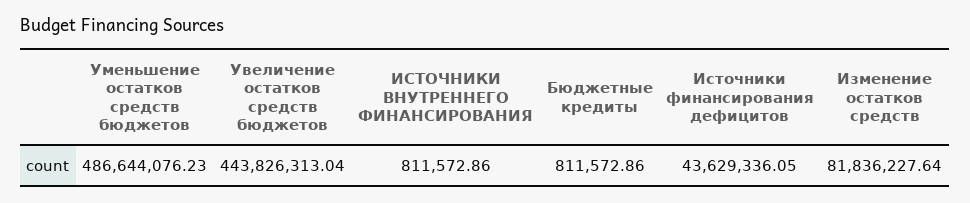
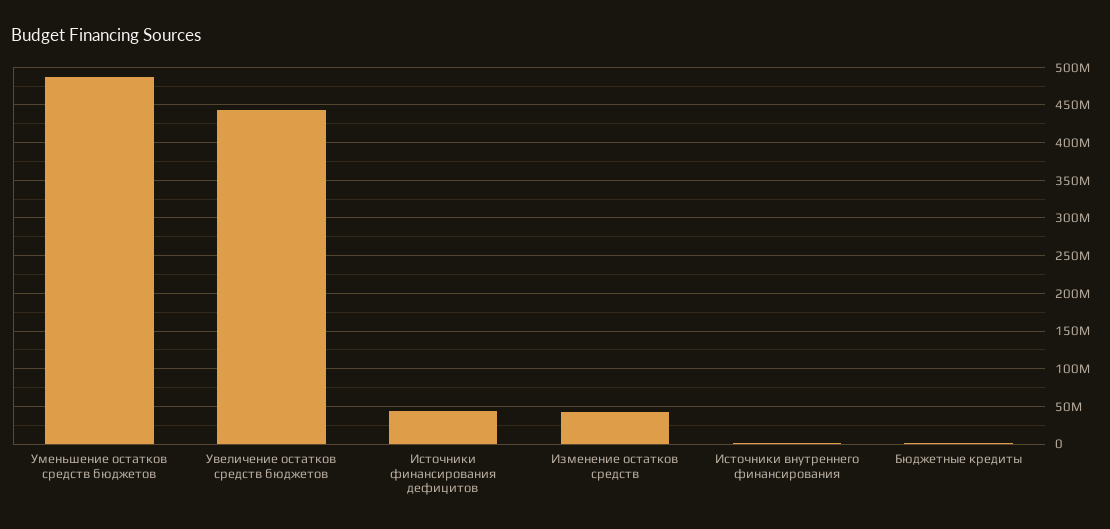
  {
    "Уменьшение остатков средств бюджетов": 486644076.23,
    "Увеличение остатков средств бюджетов": 443826313.04,
    "ИСТОЧНИКИ ВНУТРЕННЕГО ФИНАНСИРОВАНИЯ": 811572.86,
    "Бюджетные кредиты": 811572.86,
    "Источники финансирования дефицитов": 43629336.05,
-   "Изменение остатков средств": 81836227.64
+   "Изменение остатков средств": 40000000
  }

